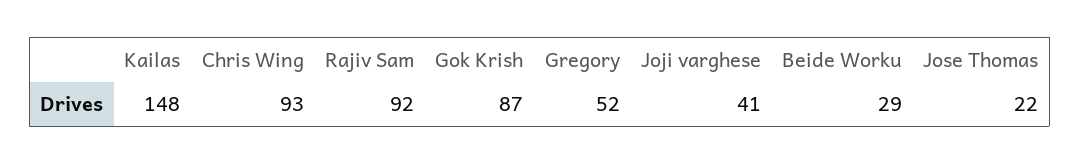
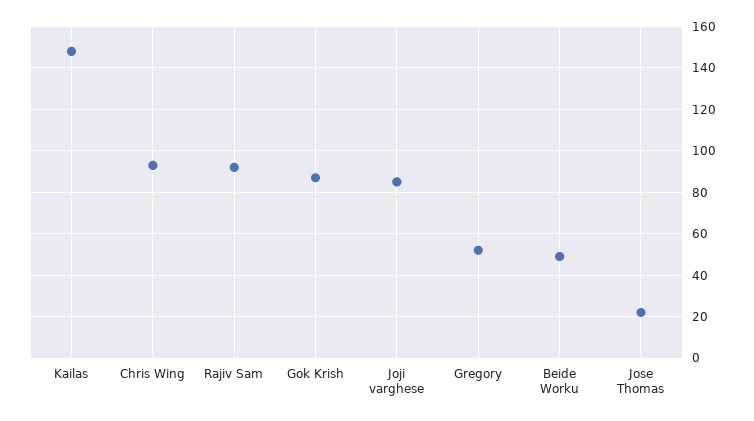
  {
    "Kailas": 148,
    "Chris Wing": 93,
    "Rajiv Sam": 92,
    "Gok Krish": 87,
    "Gregory": 52,
-   "Joji varghese": 41,
+   "Joji varghese": 85,
-   "Beide Worku": 29,
+   "Beide Worku": 50,
    "Jose Thomas": 22
  }

